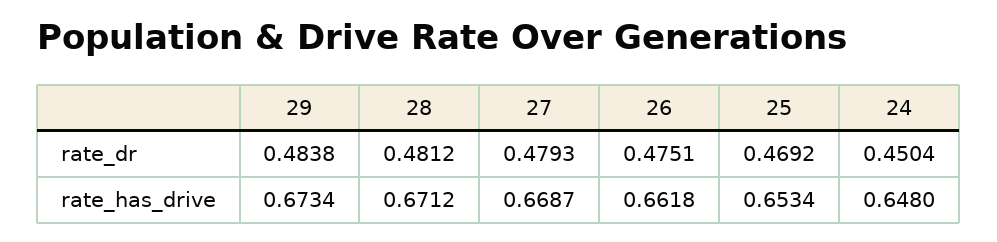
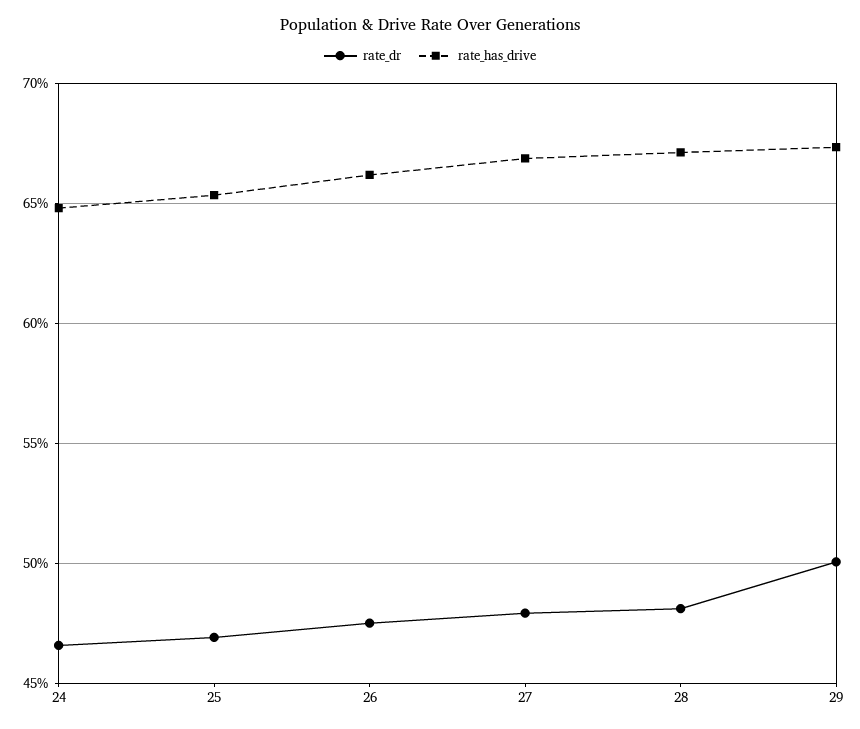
  {
    "rate_dr": {
-     "29": 0.4838,
+     "29": 0.5,
      "28": 0.4812,
      "27": 0.4793,
      "26": 0.4751,
      "25": 0.4692,
-     "24": 0.4504
+     "24": 0.465
    },
    "rate_has_drive": {
      "29": 0.6734,
      "28": 0.6712,
      "27": 0.6687,
      "26": 0.6618,
      "25": 0.6534,
      "24": 0.648
    }
  }

